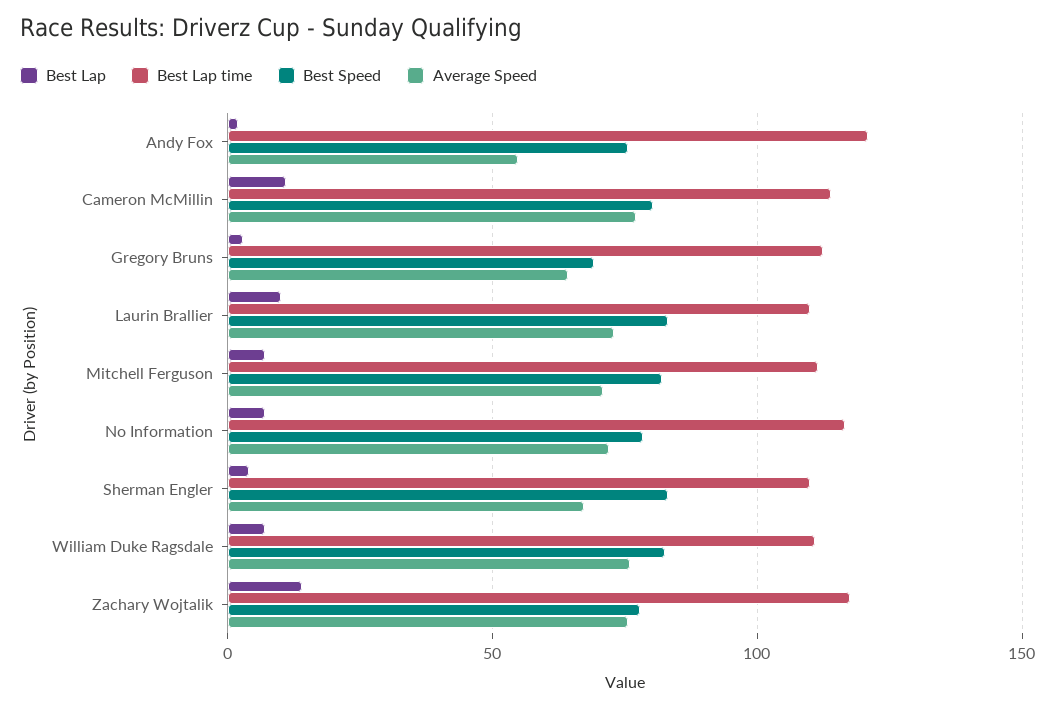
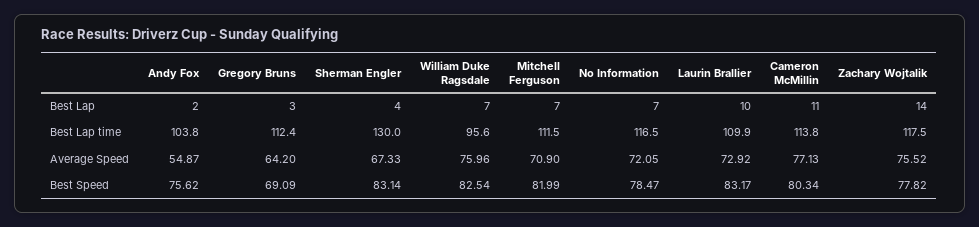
  {
    "Best Lap": {
      "Andy Fox": 2,
      "Cameron McMillin": 11,
      "Gregory Bruns": 3,
      "Laurin Brallier": 10,
      "Mitchell Ferguson": 7,
      "No Information": 7,
      "Sherman Engler": 4,
      "William Duke Ragsdale": 7,
      "Zachary Wojtalik": 14
    },
    "Best Lap time": {
-     "Andy Fox": 120,
+     "Andy Fox": 103.8,
      "Cameron McMillin": 113.8,
      "Gregory Bruns": 112.4,
      "Laurin Brallier": 109.9,
      "Mitchell Ferguson": 111.5,
      "No Information": 116.5,
-     "Sherman Engler": 110,
+     "Sherman Engler": 130,
-     "William Duke Ragsdale": 110,
+     "William Duke Ragsdale": 95.6,
      "Zachary Wojtalik": 117.5
    },
    "Best Speed": {
      "Andy Fox": 75.62,
      "Cameron McMillin": 80.34,
      "Gregory Bruns": 69.09,
      "Laurin Brallier": 83.17,
      "Mitchell Ferguson": 81.99,
      "No Information": 78.47,
      "Sherman Engler": 83.14,
      "William Duke Ragsdale": 82.54,
      "Zachary Wojtalik": 77.82
    },
    "Average Speed": {
      "Andy Fox": 54.87,
      "Cameron McMillin": 77.13,
      "Gregory Bruns": 64.2,
      "Laurin Brallier": 72.92,
      "Mitchell Ferguson": 70.9,
      "No Information": 72.05,
      "Sherman Engler": 67.33,
      "William Duke Ragsdale": 75.96,
      "Zachary Wojtalik": 75.52
    }
  }

